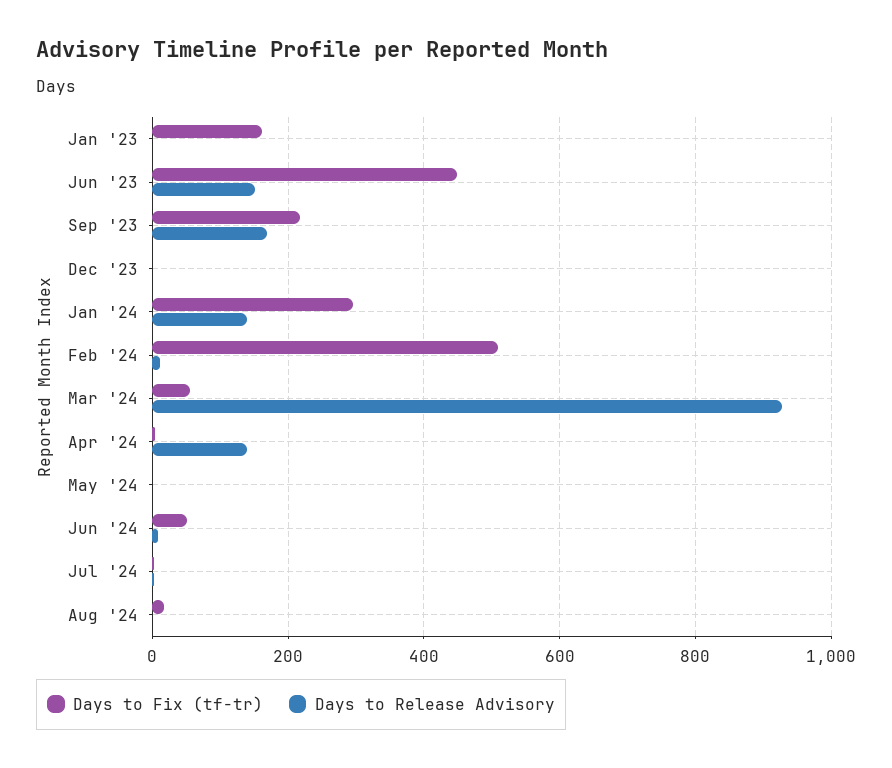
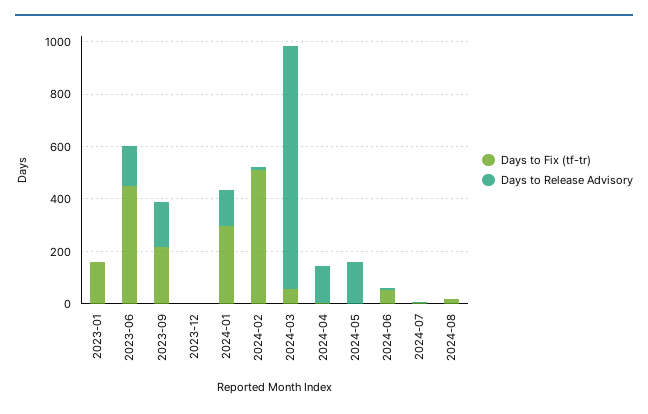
  {
    "Days to Fix (tf-tr)": {
      "Jan '23": 160,
      "Jun '23": 440,
      "Sep '23": 220,
      "Dec '23": 0,
      "Jan '24": 300,
      "Feb '24": 500,
      "Mar '24": 60,
      "Apr '24": 0,
      "May '24": 0,
      "Jun '24": 60,
      "Jul '24": 0,
      "Aug '24": 20
    },
    "Days to Release Advisory": {
      "Jan '23": 0,
      "Jun '23": 160,
      "Sep '23": 160,
      "Dec '23": 0,
      "Jan '24": 140,
      "Feb '24": 20,
      "Mar '24": 920,
      "Apr '24": 140,
-     "May '24": 0,
+     "May '24": 150,
      "Jun '24": 0,
      "Jul '24": 0,
      "Aug '24": 0
    }
  }

